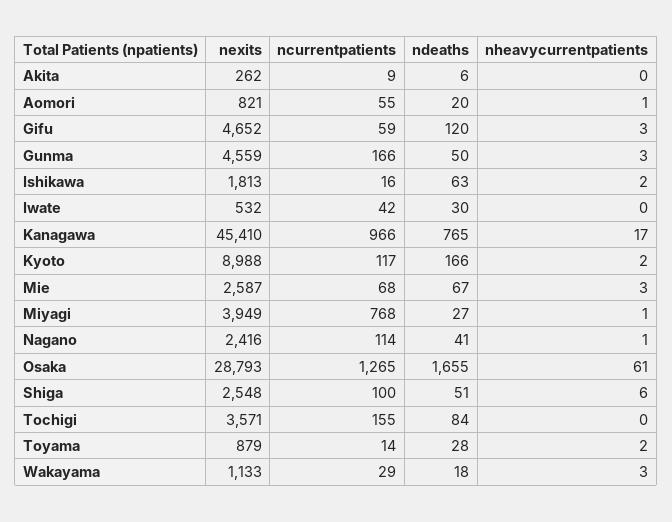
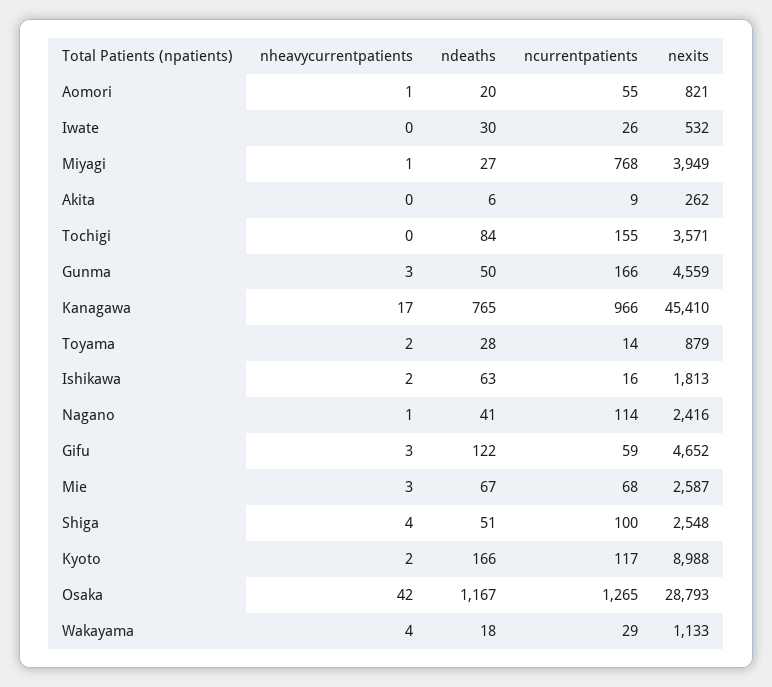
  {
    "nexits": {
      "Akita": 262,
      "Aomori": 821,
      "Gifu": 4652,
      "Gunma": 4559,
      "Ishikawa": 1813,
      "Iwate": 532,
      "Kanagawa": 45410,
      "Kyoto": 8988,
      "Mie": 2587,
      "Miyagi": 3949,
      "Nagano": 2416,
      "Osaka": 28793,
      "Shiga": 2548,
      "Tochigi": 3571,
      "Toyama": 879,
      "Wakayama": 1133
    },
    "ncurrentpatients": {
      "Akita": 9,
      "Aomori": 55,
      "Gifu": 59,
      "Gunma": 166,
      "Ishikawa": 16,
-     "Iwate": 42,
+     "Iwate": 26,
      "Kanagawa": 966,
      "Kyoto": 117,
      "Mie": 68,
      "Miyagi": 768,
      "Nagano": 114,
      "Osaka": 1265,
      "Shiga": 100,
      "Tochigi": 155,
      "Toyama": 14,
      "Wakayama": 29
    },
    "ndeaths": {
      "Akita": 6,
      "Aomori": 20,
-     "Gifu": 120,
+     "Gifu": 122,
      "Gunma": 50,
      "Ishikawa": 63,
      "Iwate": 30,
      "Kanagawa": 765,
      "Kyoto": 166,
      "Mie": 67,
      "Miyagi": 27,
      "Nagano": 41,
-     "Osaka": 1655,
+     "Osaka": 1167,
      "Shiga": 51,
      "Tochigi": 84,
      "Toyama": 28,
      "Wakayama": 18
    },
    "nheavycurrentpatients": {
      "Akita": 0,
      "Aomori": 1,
      "Gifu": 3,
      "Gunma": 3,
      "Ishikawa": 2,
      "Iwate": 0,
      "Kanagawa": 17,
      "Kyoto": 2,
      "Mie": 3,
      "Miyagi": 1,
      "Nagano": 1,
-     "Osaka": 61,
+     "Osaka": 42,
-     "Shiga": 6,
+     "Shiga": 4,
      "Tochigi": 0,
      "Toyama": 2,
-     "Wakayama": 3
+     "Wakayama": 4
    }
  }

